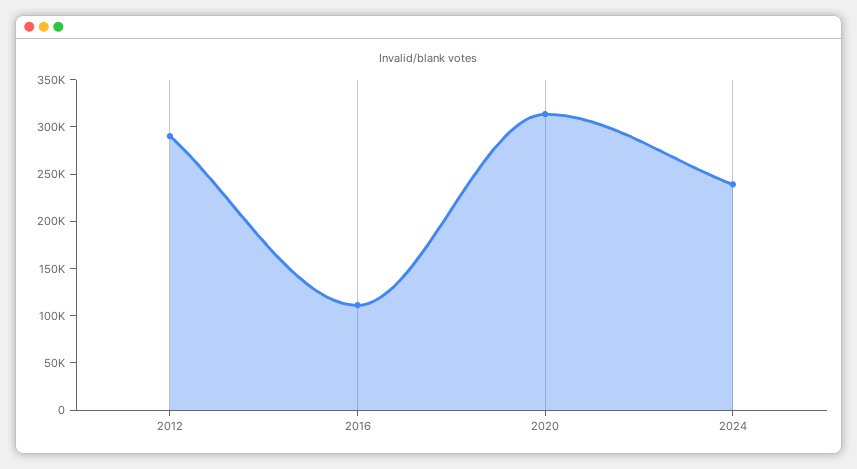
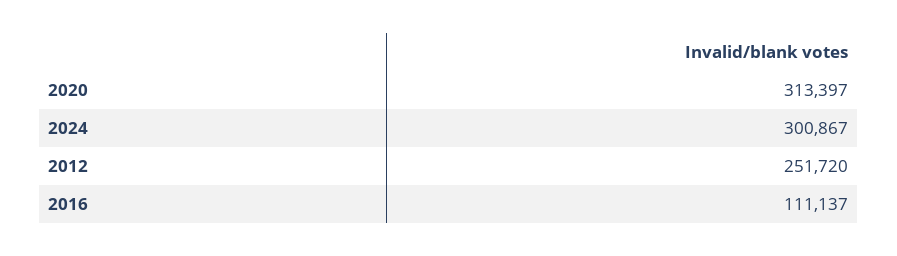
  {
-   "2012": 290000,
+   "2012": 251720,
    "2016": 111137,
    "2020": 313397,
-   "2024": 240000
+   "2024": 300867
  }

